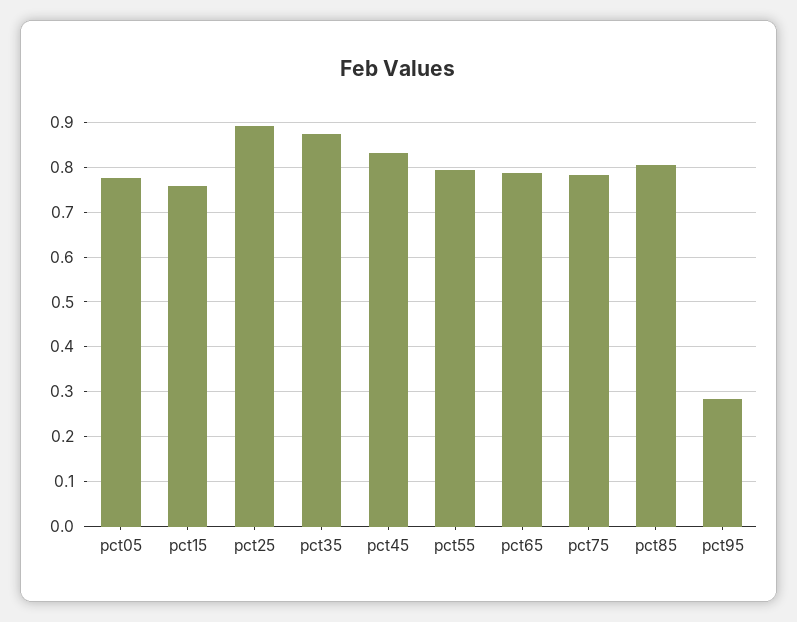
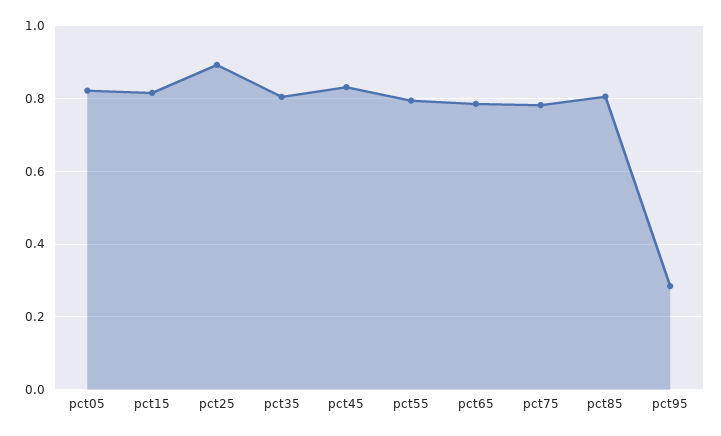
  {
-   "pct05": 0.78,
+   "pct05": 0.82,
-   "pct15": 0.76,
+   "pct15": 0.82,
    "pct25": 0.9,
-   "pct35": 0.88,
+   "pct35": 0.8,
    "pct45": 0.84,
    "pct55": 0.8,
    "pct65": 0.78,
    "pct75": 0.78,
    "pct85": 0.8,
    "pct95": 0.28
  }

